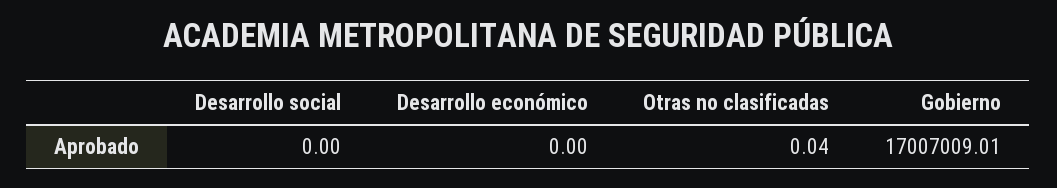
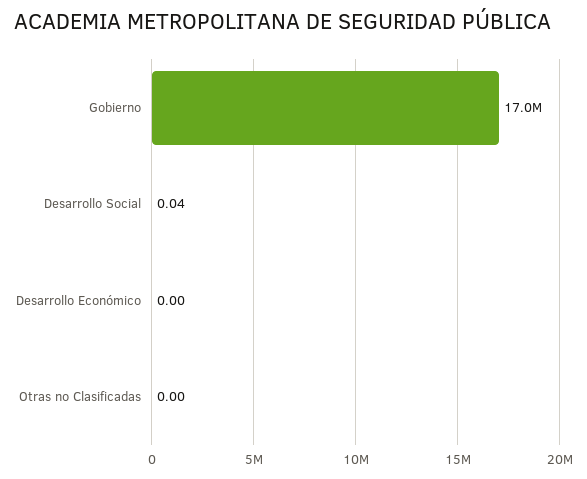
  {
-   "Desarrollo social": 0,
+   "Desarrollo social": 0.04,
    "Desarrollo económico": 0,
-   "Otras no clasificadas": 0.04,
+   "Otras no clasificadas": 0,
    "Gobierno": 17007009.01
  }

